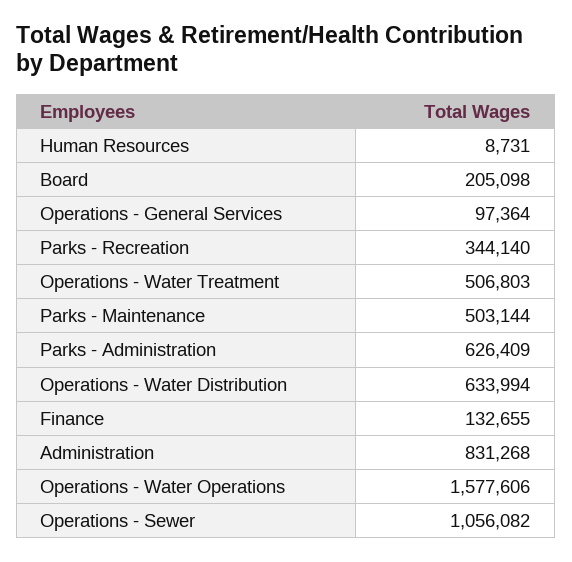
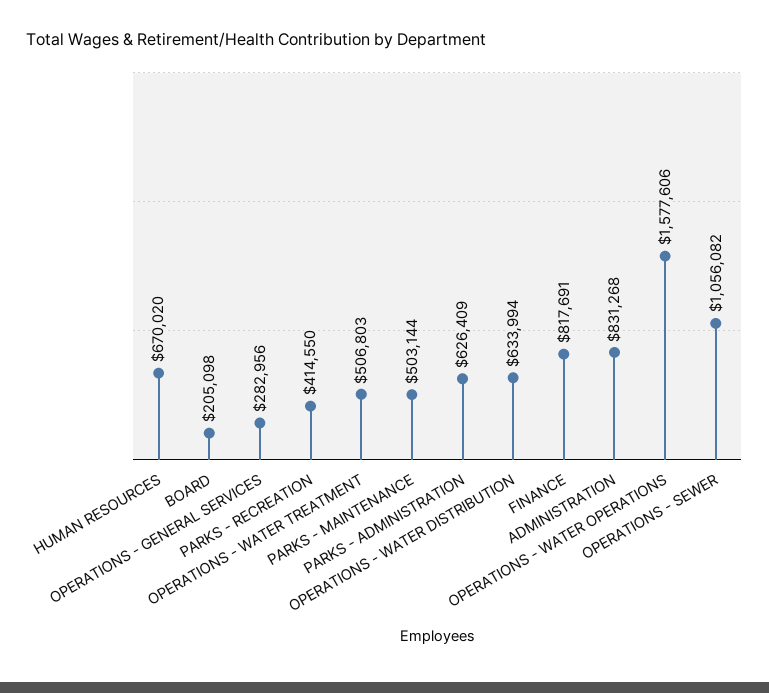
  {
-   "Human Resources": 8731,
+   "Human Resources": 670020,
    "Board": 205098,
-   "Operations - General Services": 97364,
+   "Operations - General Services": 282956,
-   "Parks - Recreation": 344140,
+   "Parks - Recreation": 414550,
    "Operations - Water Treatment": 506803,
    "Parks - Maintenance": 503144,
    "Parks - Administration": 626409,
    "Operations - Water Distribution": 633994,
-   "Finance": 132655,
+   "Finance": 817691,
    "Administration": 831268,
    "Operations - Water Operations": 1577606,
    "Operations - Sewer": 1056082
  }

